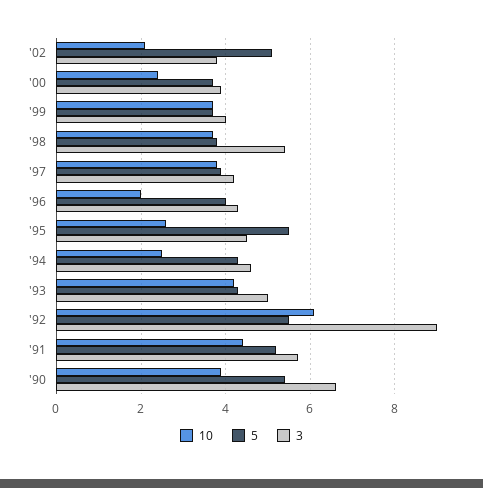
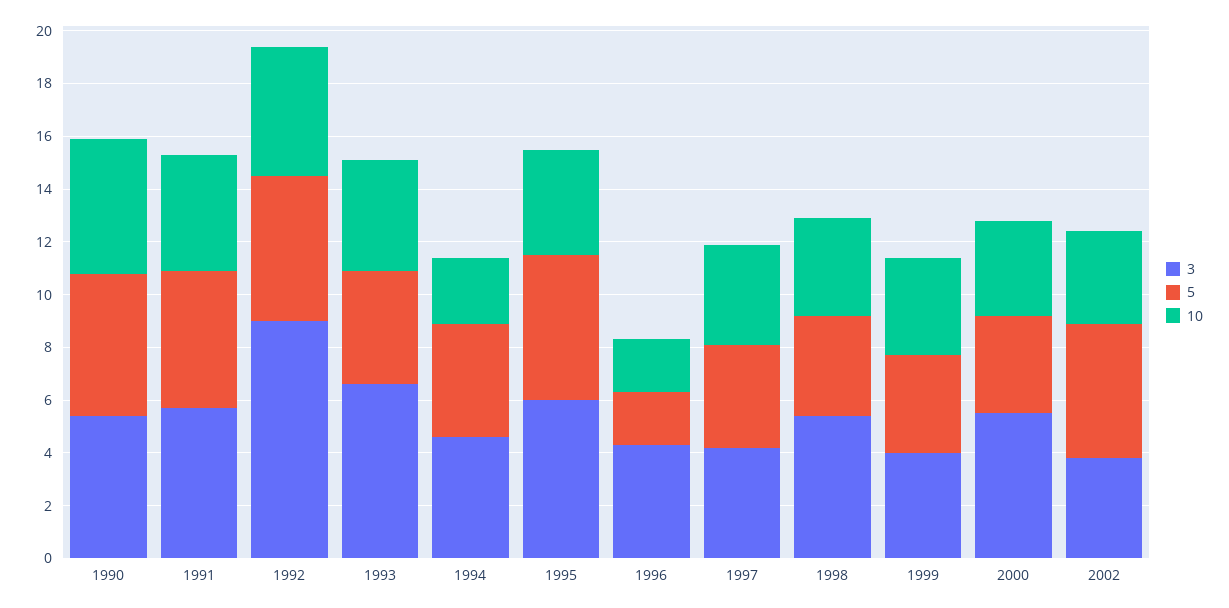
  {
    "10": {
-     "'02": 2,
+     "'02": 3.5,
-     "'00": 2.5,
+     "'00": 3.5,
      "'99": 3.5,
      "'98": 3.5,
      "'97": 4,
      "'96": 2,
-     "'95": 2.5,
+     "'95": 4,
      "'94": 2.5,
      "'93": 4,
-     "'92": 6,
+     "'92": 5,
      "'91": 4.5,
-     "'90": 4
+     "'90": 5
    },
    "5": {
      "'02": 5,
      "'00": 3.5,
      "'99": 3.5,
      "'98": 4,
      "'97": 4,
-     "'96": 4,
+     "'96": 2,
      "'95": 5.5,
      "'94": 4.5,
      "'93": 4.5,
      "'92": 5.5,
      "'91": 5,
      "'90": 5.5
    },
    "3": {
      "'02": 4,
-     "'00": 4,
+     "'00": 5.5,
      "'99": 4,
      "'98": 5.5,
      "'97": 4,
      "'96": 4.5,
-     "'95": 4.5,
+     "'95": 6,
      "'94": 4.5,
-     "'93": 5,
+     "'93": 6.5,
      "'92": 9,
      "'91": 5.5,
-     "'90": 6.5
+     "'90": 5.5
    }
  }

